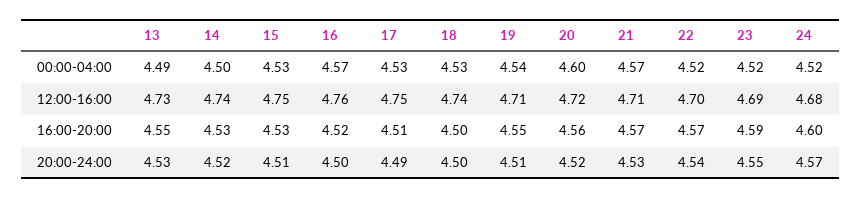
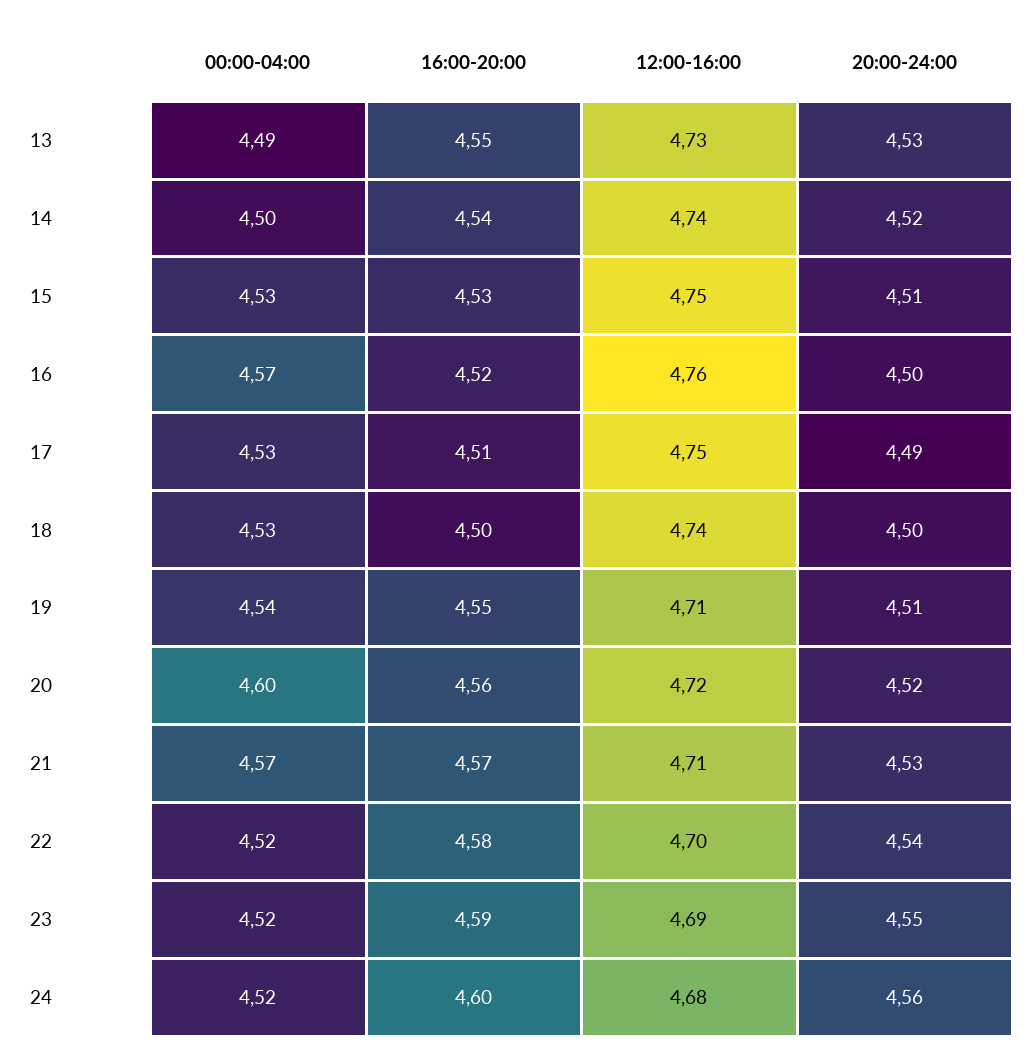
  {
    "13": {
      "00:00-04:00": 4.49,
      "12:00-16:00": 4.73,
      "16:00-20:00": 4.55,
      "20:00-24:00": 4.53
    },
    "14": {
      "00:00-04:00": 4.5,
      "12:00-16:00": 4.74,
-     "16:00-20:00": 4.53,
+     "16:00-20:00": 4.54,
      "20:00-24:00": 4.52
    },
    "15": {
      "00:00-04:00": 4.53,
      "12:00-16:00": 4.75,
      "16:00-20:00": 4.53,
      "20:00-24:00": 4.51
    },
    "16": {
      "00:00-04:00": 4.57,
      "12:00-16:00": 4.76,
      "16:00-20:00": 4.52,
      "20:00-24:00": 4.5
    },
    "17": {
      "00:00-04:00": 4.53,
      "12:00-16:00": 4.75,
      "16:00-20:00": 4.51,
      "20:00-24:00": 4.49
    },
    "18": {
      "00:00-04:00": 4.53,
      "12:00-16:00": 4.74,
      "16:00-20:00": 4.5,
      "20:00-24:00": 4.5
    },
    "19": {
      "00:00-04:00": 4.54,
      "12:00-16:00": 4.71,
      "16:00-20:00": 4.55,
      "20:00-24:00": 4.51
    },
    "20": {
      "00:00-04:00": 4.6,
      "12:00-16:00": 4.72,
      "16:00-20:00": 4.56,
      "20:00-24:00": 4.52
    },
    "21": {
      "00:00-04:00": 4.57,
      "12:00-16:00": 4.71,
      "16:00-20:00": 4.57,
      "20:00-24:00": 4.53
    },
    "22": {
      "00:00-04:00": 4.52,
      "12:00-16:00": 4.7,
-     "16:00-20:00": 4.57,
+     "16:00-20:00": 4.58,
      "20:00-24:00": 4.54
    },
    "23": {
      "00:00-04:00": 4.52,
      "12:00-16:00": 4.69,
      "16:00-20:00": 4.59,
      "20:00-24:00": 4.55
    },
    "24": {
      "00:00-04:00": 4.52,
      "12:00-16:00": 4.68,
      "16:00-20:00": 4.6,
-     "20:00-24:00": 4.57
+     "20:00-24:00": 4.56
    }
  }

